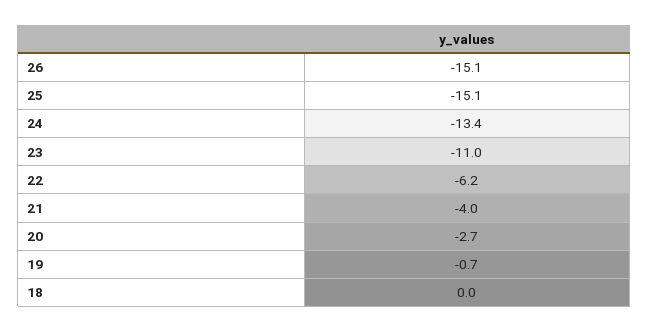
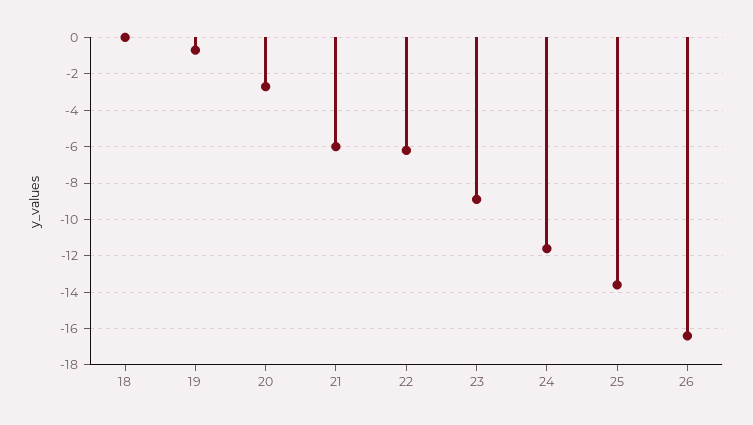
  {
-   "26": -15.1,
+   "26": -16.5,
-   "25": -15.1,
+   "25": -13.5,
-   "24": -13.4,
+   "24": -11.5,
-   "23": -11,
+   "23": -9,
    "22": -6.2,
-   "21": -4,
+   "21": -6,
    "20": -2.7,
    "19": -0.7,
    "18": 0
  }

